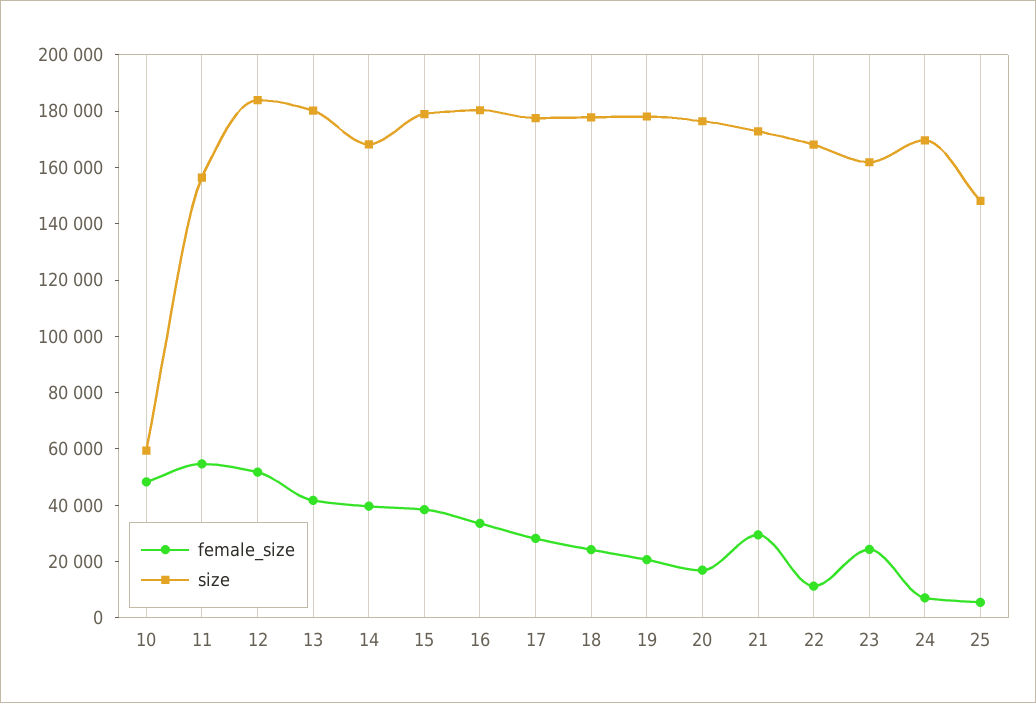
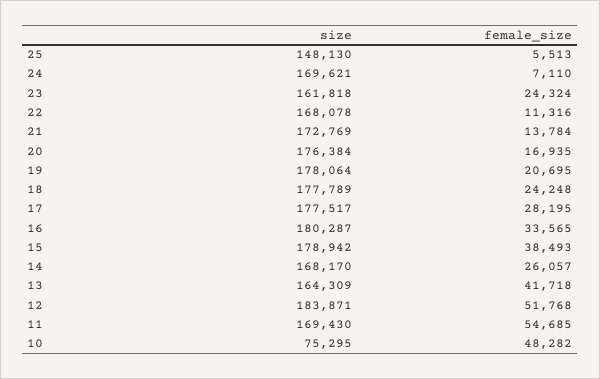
  {
    "female_size": {
      "10": 48282,
      "11": 54685,
      "12": 51768,
      "13": 41718,
-     "14": 40000,
+     "14": 26057,
      "15": 38493,
      "16": 33565,
      "17": 28195,
      "18": 24248,
      "19": 20695,
      "20": 16935,
-     "21": 30000,
+     "21": 13784,
      "22": 11316,
      "23": 24324,
      "24": 7110,
      "25": 5513
    },
    "size": {
-     "10": 60000,
+     "10": 75295,
-     "11": 155000,
+     "11": 169430,
      "12": 183871,
-     "13": 180000,
+     "13": 164309,
      "14": 168170,
      "15": 178942,
      "16": 180287,
      "17": 177517,
      "18": 177789,
      "19": 178064,
      "20": 176384,
      "21": 172769,
      "22": 168078,
      "23": 161818,
      "24": 169621,
      "25": 148130
    }
  }

